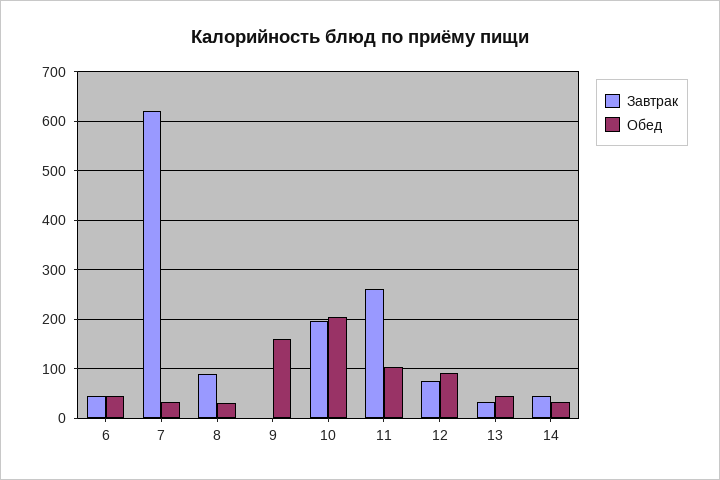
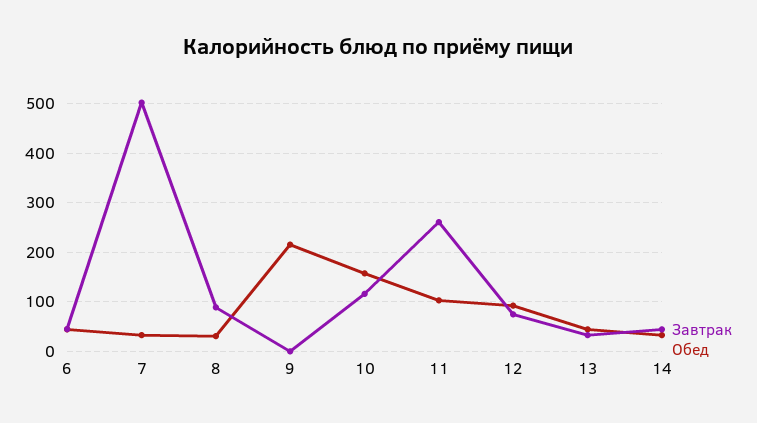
  {
    "Завтрак": {
      "6": 40,
-     "7": 620,
+     "7": 500,
      "8": 80,
      "9": 0,
-     "10": 200,
+     "10": 120,
      "11": 260,
      "12": 80,
      "13": 40,
      "14": 40
    },
    "Обед": {
      "6": 40,
      "7": 40,
      "8": 40,
-     "9": 160,
+     "9": 220,
-     "10": 200,
+     "10": 160,
      "11": 100,
      "12": 100,
      "13": 40,
      "14": 40
    }
  }

